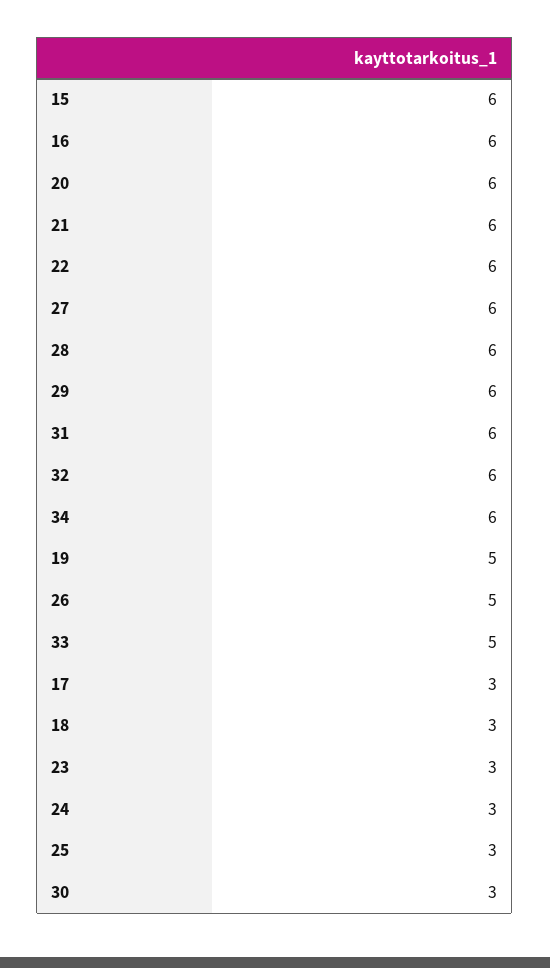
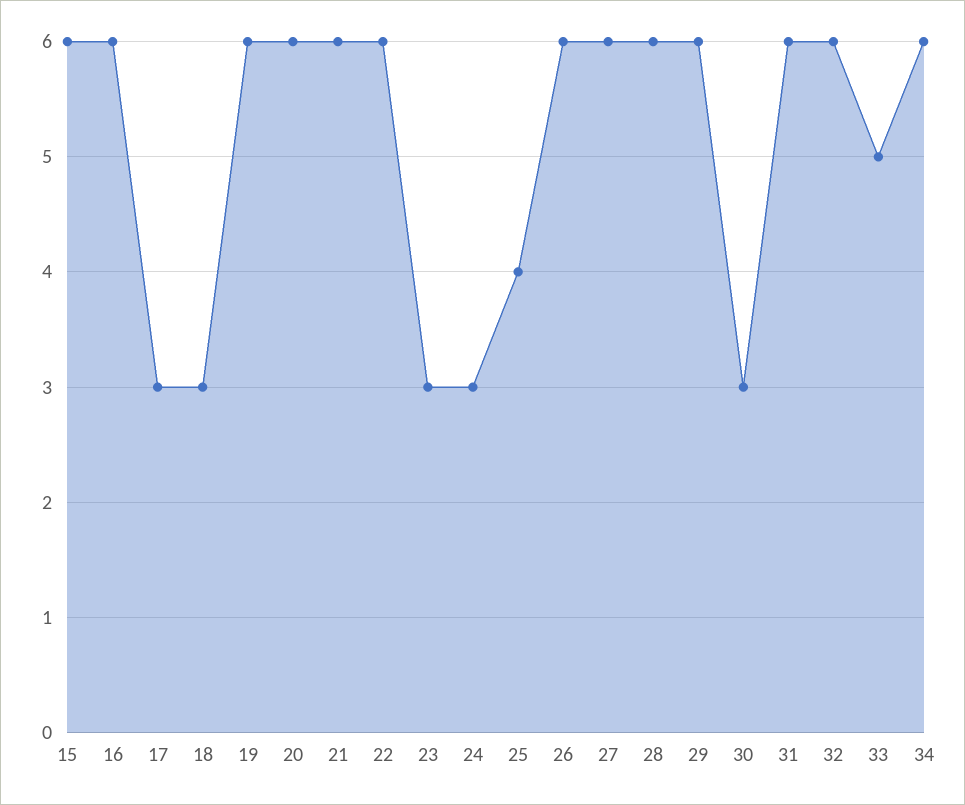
  {
    "15": 6,
    "16": 6,
    "20": 6,
    "21": 6,
    "22": 6,
    "27": 6,
    "28": 6,
    "29": 6,
    "31": 6,
    "32": 6,
    "34": 6,
-   "19": 5,
+   "19": 6,
-   "26": 5,
+   "26": 6,
    "33": 5,
    "17": 3,
    "18": 3,
    "23": 3,
    "24": 3,
-   "25": 3,
+   "25": 4,
    "30": 3
  }

